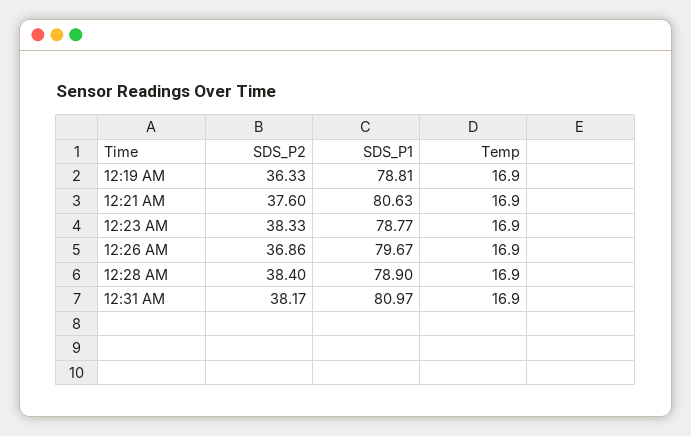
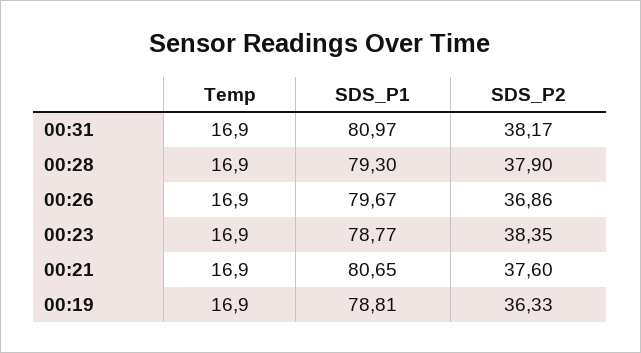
  {
    "SDS_P2": {
      "12:19 AM": 36.33,
      "12:21 AM": 37.6,
-     "12:23 AM": 38.33,
+     "12:23 AM": 38.35,
      "12:26 AM": 36.86,
-     "12:28 AM": 38.4,
+     "12:28 AM": 37.9,
      "12:31 AM": 38.17
    },
    "SDS_P1": {
      "12:19 AM": 78.81,
-     "12:21 AM": 80.63,
+     "12:21 AM": 80.65,
      "12:23 AM": 78.77,
      "12:26 AM": 79.67,
-     "12:28 AM": 78.9,
+     "12:28 AM": 79.3,
      "12:31 AM": 80.97
    },
    "Temp": {
      "12:19 AM": 16.9,
      "12:21 AM": 16.9,
      "12:23 AM": 16.9,
      "12:26 AM": 16.9,
      "12:28 AM": 16.9,
      "12:31 AM": 16.9
    }
  }

